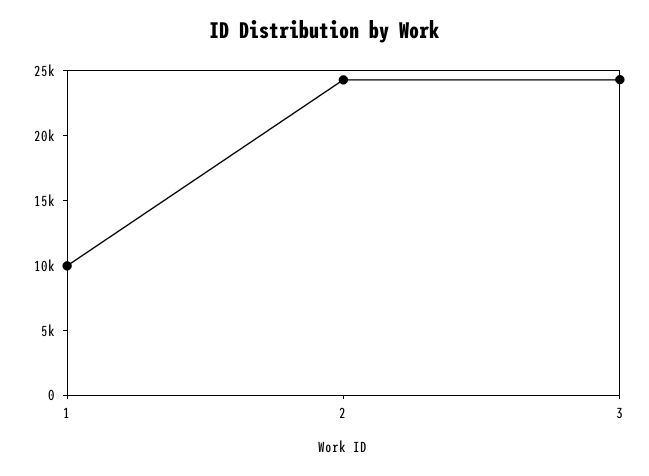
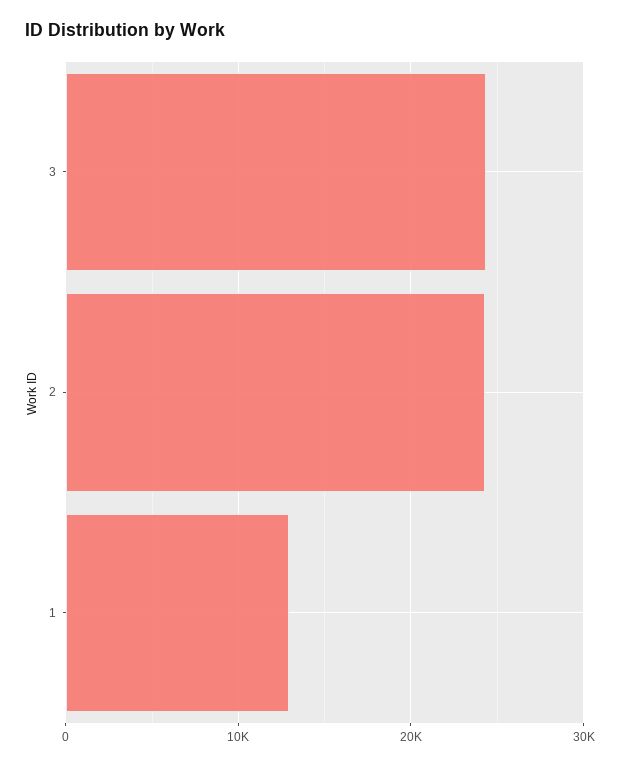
  {
-   "1": 10000,
+   "1": 13000,
    "2": 24000,
    "3": 24000
  }

